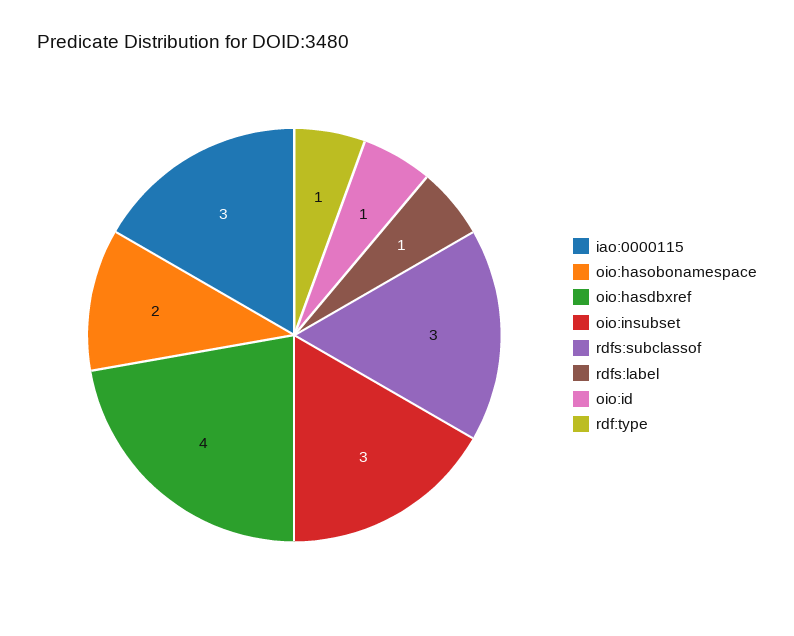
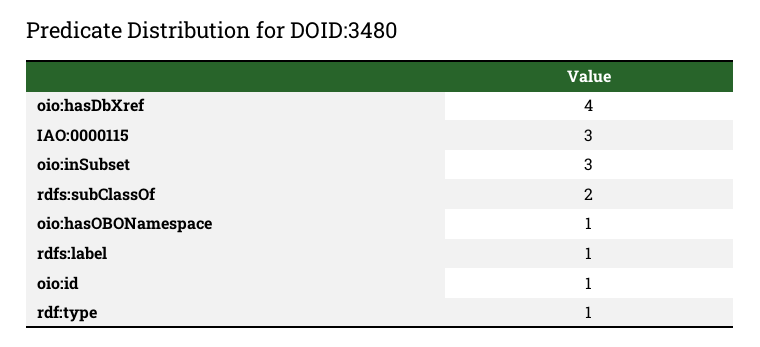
  {
    "iao:0000115": 3,
-   "oio:hasobonamespace": 2,
+   "oio:hasobonamespace": 1,
    "oio:hasdbxref": 4,
    "oio:insubset": 3,
-   "rdfs:subclassof": 3,
+   "rdfs:subclassof": 2,
    "rdfs:label": 1,
    "oio:id": 1,
    "rdf:type": 1
  }

